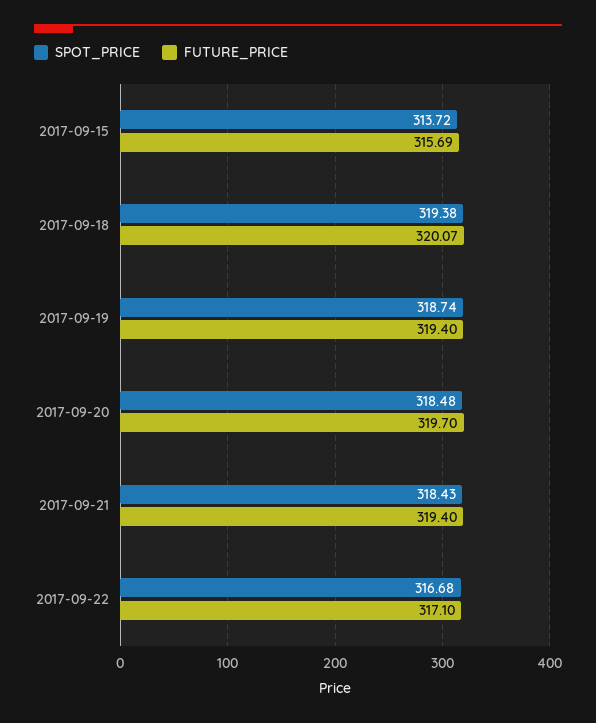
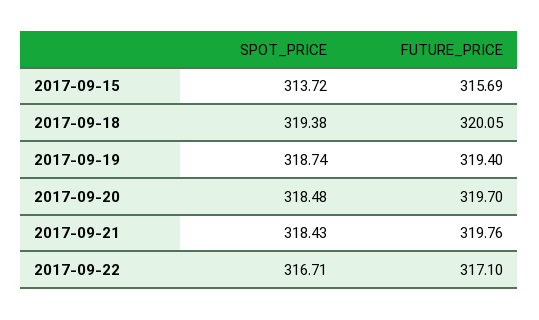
  {
    "SPOT_PRICE": {
      "2017-09-15": 313.72,
      "2017-09-18": 319.38,
      "2017-09-19": 318.74,
      "2017-09-20": 318.48,
      "2017-09-21": 318.43,
-     "2017-09-22": 316.68
+     "2017-09-22": 316.71
    },
    "FUTURE_PRICE": {
      "2017-09-15": 315.69,
-     "2017-09-18": 320.07,
+     "2017-09-18": 320.05,
      "2017-09-19": 319.4,
      "2017-09-20": 319.7,
-     "2017-09-21": 319.4,
+     "2017-09-21": 319.76,
      "2017-09-22": 317.1
    }
  }

